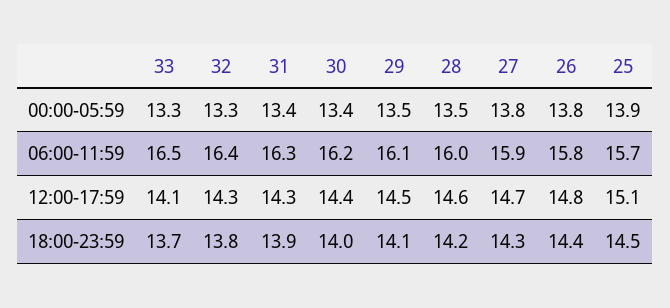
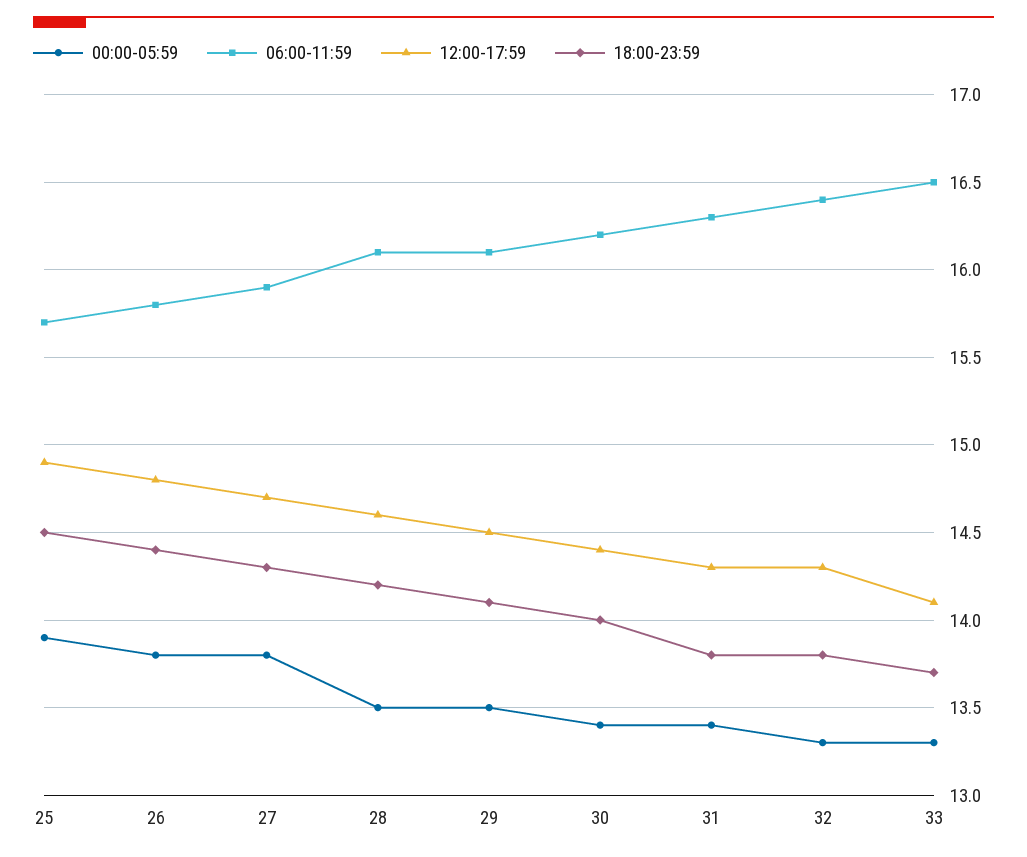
  {
    "00:00-05:59": {
      "33": 13.3,
      "32": 13.3,
      "31": 13.4,
      "30": 13.4,
      "29": 13.5,
      "28": 13.5,
      "27": 13.8,
      "26": 13.8,
      "25": 13.9
    },
    "06:00-11:59": {
      "33": 16.5,
      "32": 16.4,
      "31": 16.3,
      "30": 16.2,
      "29": 16.1,
-     "28": 16,
+     "28": 16.1,
      "27": 15.9,
      "26": 15.8,
      "25": 15.7
    },
    "12:00-17:59": {
      "33": 14.1,
      "32": 14.3,
      "31": 14.3,
      "30": 14.4,
      "29": 14.5,
      "28": 14.6,
      "27": 14.7,
      "26": 14.8,
-     "25": 15.1
+     "25": 14.9
    },
    "18:00-23:59": {
      "33": 13.7,
      "32": 13.8,
-     "31": 13.9,
+     "31": 13.8,
      "30": 14,
      "29": 14.1,
      "28": 14.2,
      "27": 14.3,
      "26": 14.4,
      "25": 14.5
    }
  }

